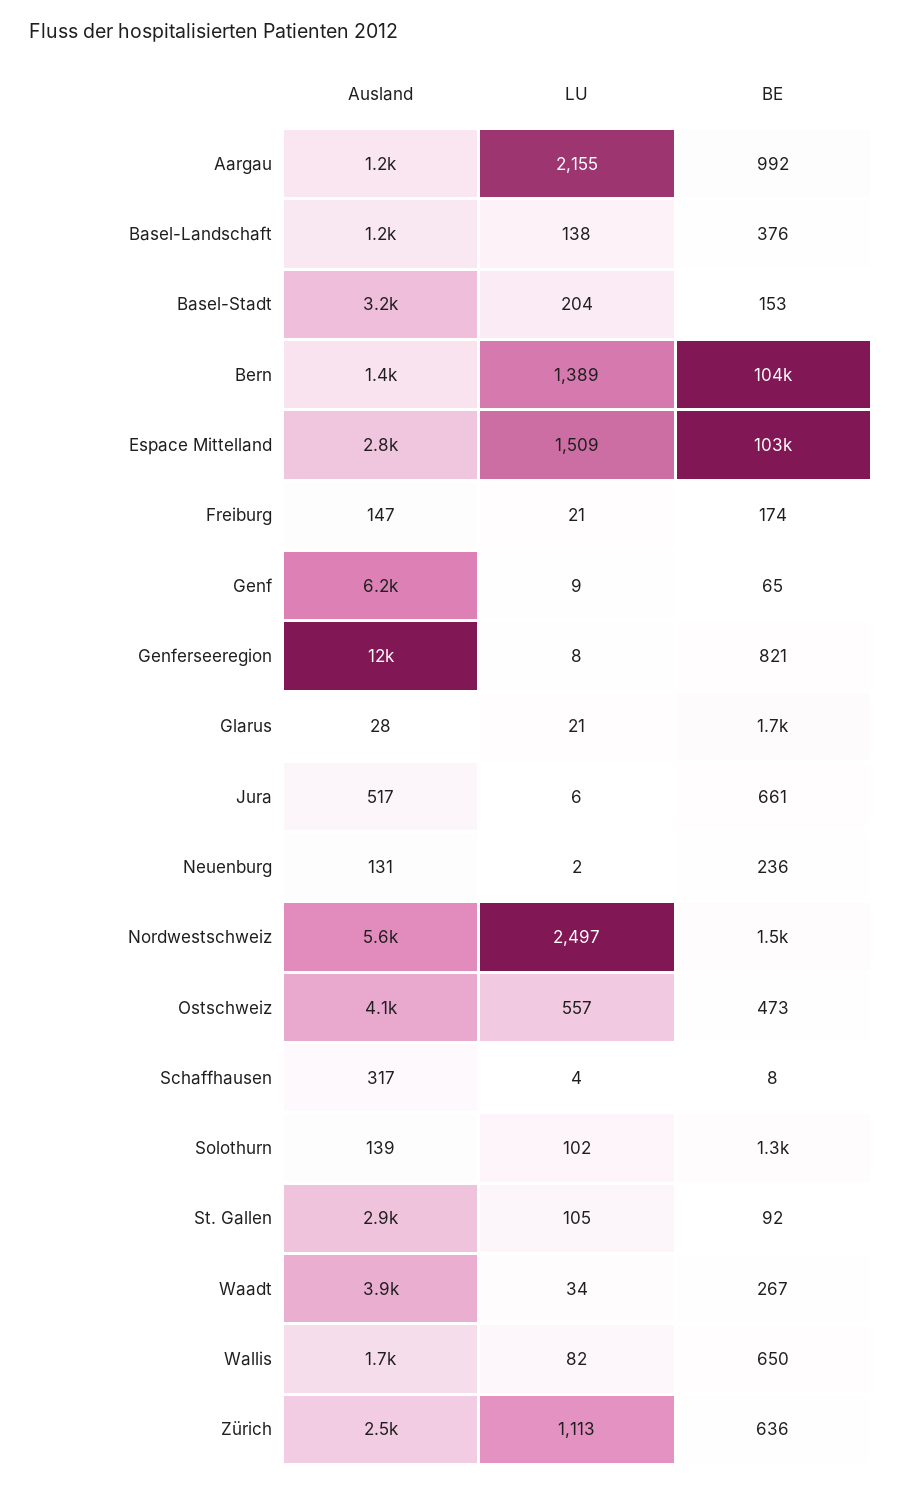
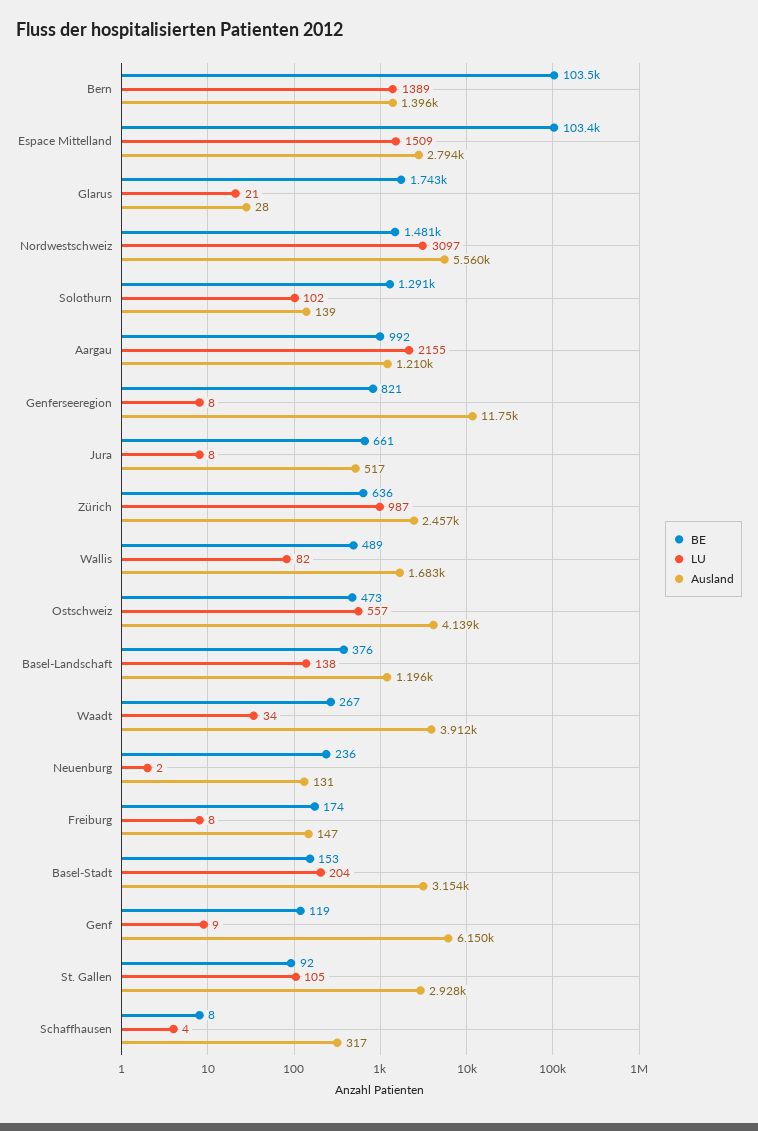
  {
    "Ausland": {
      "Aargau": 1210,
      "Basel-Landschaft": 1196,
      "Basel-Stadt": 3154,
      "Bern": 1396,
      "Espace Mittelland": 2794,
      "Freiburg": 147,
      "Genf": 6150,
      "Genferseeregion": 11750,
      "Glarus": 28,
      "Jura": 517,
      "Neuenburg": 131,
      "Nordwestschweiz": 5560,
      "Ostschweiz": 4139,
      "Schaffhausen": 317,
      "Solothurn": 139,
      "St. Gallen": 2928,
      "Waadt": 3912,
      "Wallis": 1683,
      "Zürich": 2457
    },
    "LU": {
      "Aargau": 2155,
      "Basel-Landschaft": 138,
      "Basel-Stadt": 204,
      "Bern": 1389,
      "Espace Mittelland": 1509,
-     "Freiburg": 21,
+     "Freiburg": 8,
      "Genf": 9,
      "Genferseeregion": 8,
      "Glarus": 21,
-     "Jura": 6,
+     "Jura": 8,
      "Neuenburg": 2,
-     "Nordwestschweiz": 2497,
+     "Nordwestschweiz": 3097,
      "Ostschweiz": 557,
      "Schaffhausen": 4,
      "Solothurn": 102,
      "St. Gallen": 105,
      "Waadt": 34,
      "Wallis": 82,
-     "Zürich": 1113
+     "Zürich": 987
    },
    "BE": {
      "Aargau": 992,
      "Basel-Landschaft": 376,
      "Basel-Stadt": 153,
      "Bern": 103500,
      "Espace Mittelland": 103400,
      "Freiburg": 174,
-     "Genf": 65,
+     "Genf": 119,
      "Genferseeregion": 821,
      "Glarus": 1743,
      "Jura": 661,
      "Neuenburg": 236,
      "Nordwestschweiz": 1481,
      "Ostschweiz": 473,
      "Schaffhausen": 8,
      "Solothurn": 1291,
      "St. Gallen": 92,
      "Waadt": 267,
-     "Wallis": 650,
+     "Wallis": 489,
      "Zürich": 636
    }
  }

